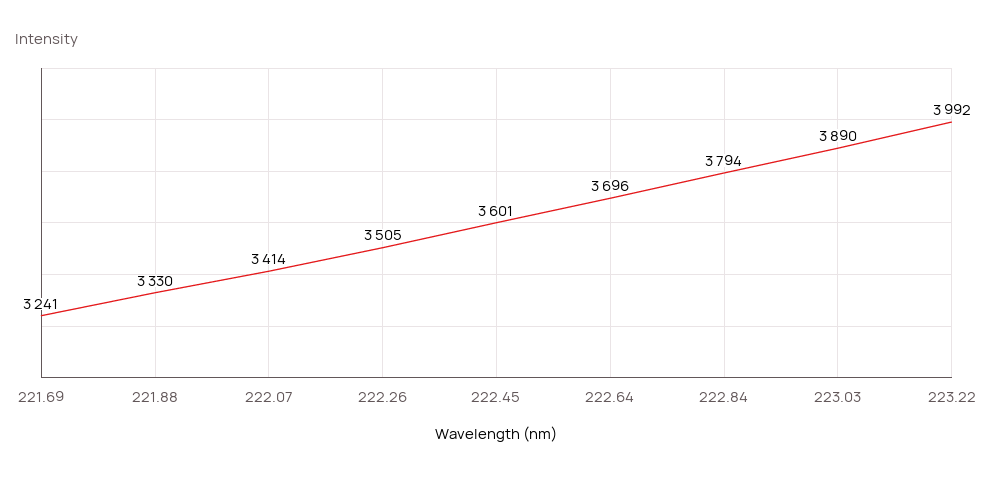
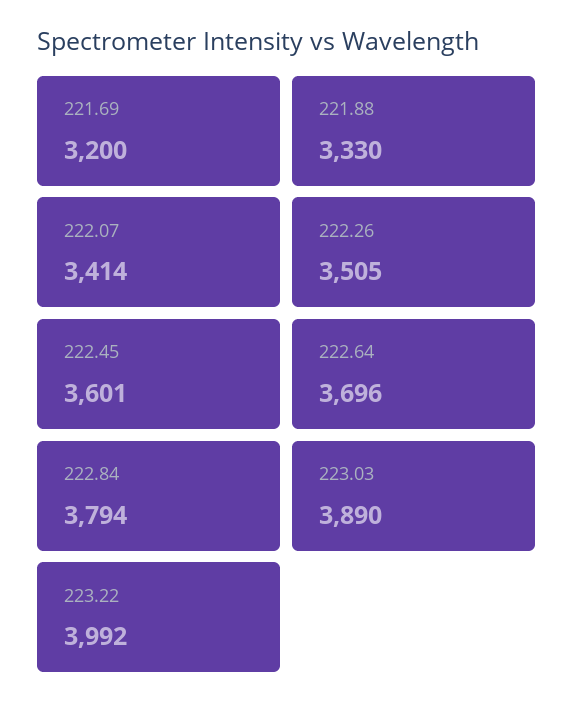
  {
-   "221.69": 3241,
+   "221.69": 3200,
    "221.88": 3330,
    "222.07": 3414,
    "222.26": 3505,
    "222.45": 3601,
    "222.64": 3696,
    "222.84": 3794,
    "223.03": 3890,
    "223.22": 3992
  }

